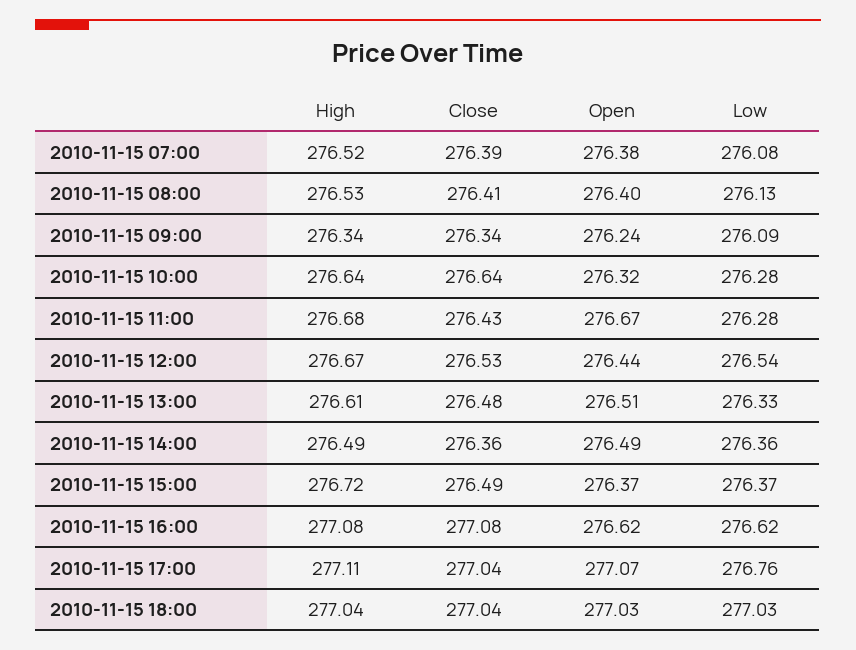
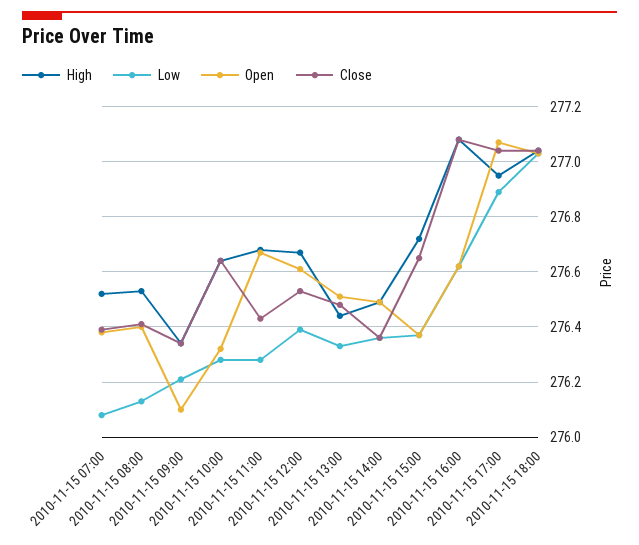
  {
    "High": {
      "2010-11-15 07:00": 276.52,
      "2010-11-15 08:00": 276.53,
      "2010-11-15 09:00": 276.34,
      "2010-11-15 10:00": 276.64,
      "2010-11-15 11:00": 276.68,
      "2010-11-15 12:00": 276.67,
-     "2010-11-15 13:00": 276.61,
+     "2010-11-15 13:00": 276.45,
      "2010-11-15 14:00": 276.49,
      "2010-11-15 15:00": 276.72,
      "2010-11-15 16:00": 277.08,
-     "2010-11-15 17:00": 277.11,
+     "2010-11-15 17:00": 276.95,
      "2010-11-15 18:00": 277.04
    },
    "Close": {
      "2010-11-15 07:00": 276.39,
      "2010-11-15 08:00": 276.41,
      "2010-11-15 09:00": 276.34,
      "2010-11-15 10:00": 276.64,
      "2010-11-15 11:00": 276.43,
      "2010-11-15 12:00": 276.53,
      "2010-11-15 13:00": 276.48,
      "2010-11-15 14:00": 276.36,
-     "2010-11-15 15:00": 276.49,
+     "2010-11-15 15:00": 276.65,
      "2010-11-15 16:00": 277.08,
      "2010-11-15 17:00": 277.04,
      "2010-11-15 18:00": 277.04
    },
    "Open": {
      "2010-11-15 07:00": 276.38,
      "2010-11-15 08:00": 276.4,
-     "2010-11-15 09:00": 276.24,
+     "2010-11-15 09:00": 276.1,
      "2010-11-15 10:00": 276.32,
      "2010-11-15 11:00": 276.67,
-     "2010-11-15 12:00": 276.44,
+     "2010-11-15 12:00": 276.6,
      "2010-11-15 13:00": 276.51,
      "2010-11-15 14:00": 276.49,
      "2010-11-15 15:00": 276.37,
      "2010-11-15 16:00": 276.62,
      "2010-11-15 17:00": 277.07,
      "2010-11-15 18:00": 277.03
    },
    "Low": {
      "2010-11-15 07:00": 276.08,
      "2010-11-15 08:00": 276.13,
-     "2010-11-15 09:00": 276.09,
+     "2010-11-15 09:00": 276.2,
      "2010-11-15 10:00": 276.28,
      "2010-11-15 11:00": 276.28,
-     "2010-11-15 12:00": 276.54,
+     "2010-11-15 12:00": 276.4,
      "2010-11-15 13:00": 276.33,
      "2010-11-15 14:00": 276.36,
      "2010-11-15 15:00": 276.37,
      "2010-11-15 16:00": 276.62,
-     "2010-11-15 17:00": 276.76,
+     "2010-11-15 17:00": 276.9,
      "2010-11-15 18:00": 277.03
    }
  }

